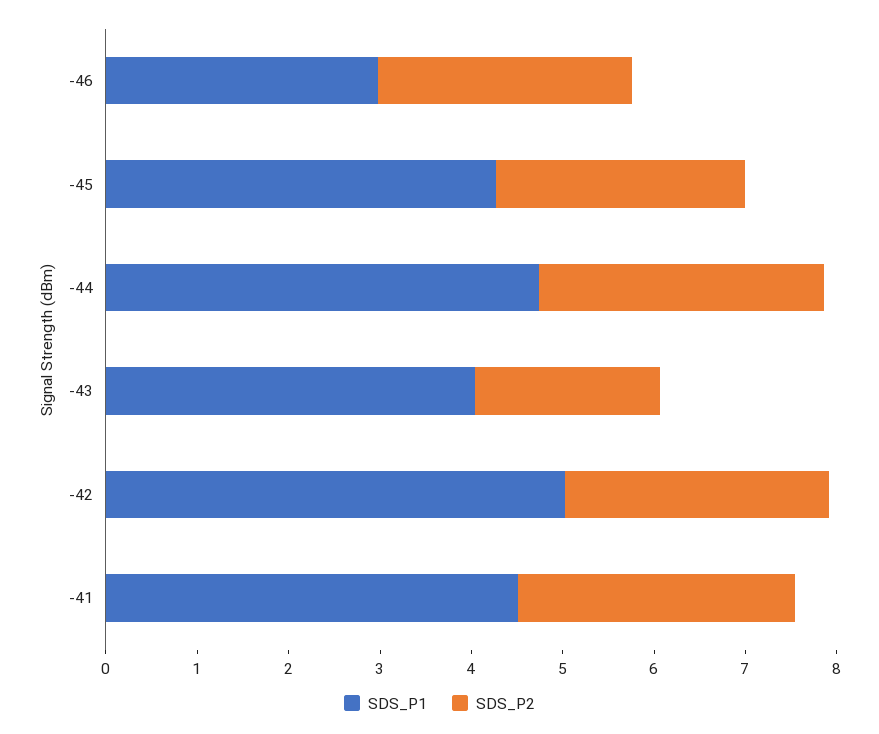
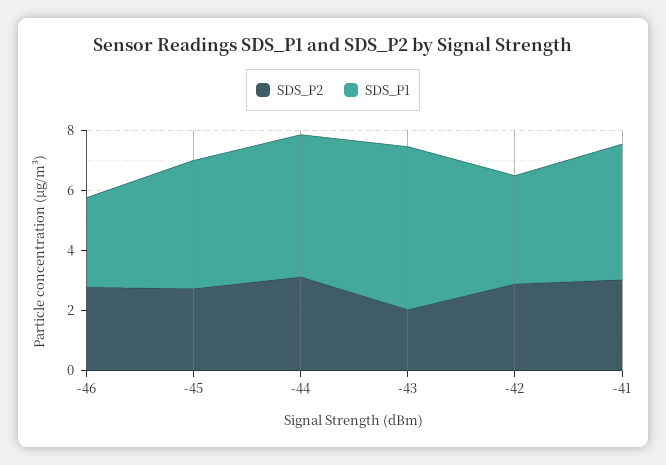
  {
    "SDS_P1": {
      "-46": 3,
      "-45": 4.2,
      "-44": 4.8,
-     "-43": 4,
+     "-43": 5.5,
-     "-42": 5,
+     "-42": 3.5,
      "-41": 4.6
    },
    "SDS_P2": {
      "-46": 2.8,
      "-45": 2.8,
      "-44": 3.2,
      "-43": 2,
      "-42": 2.8,
      "-41": 3
    }
  }

